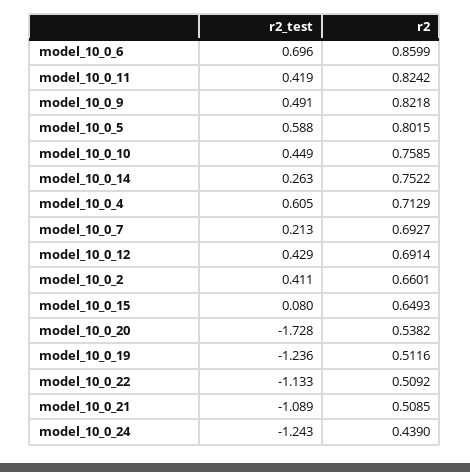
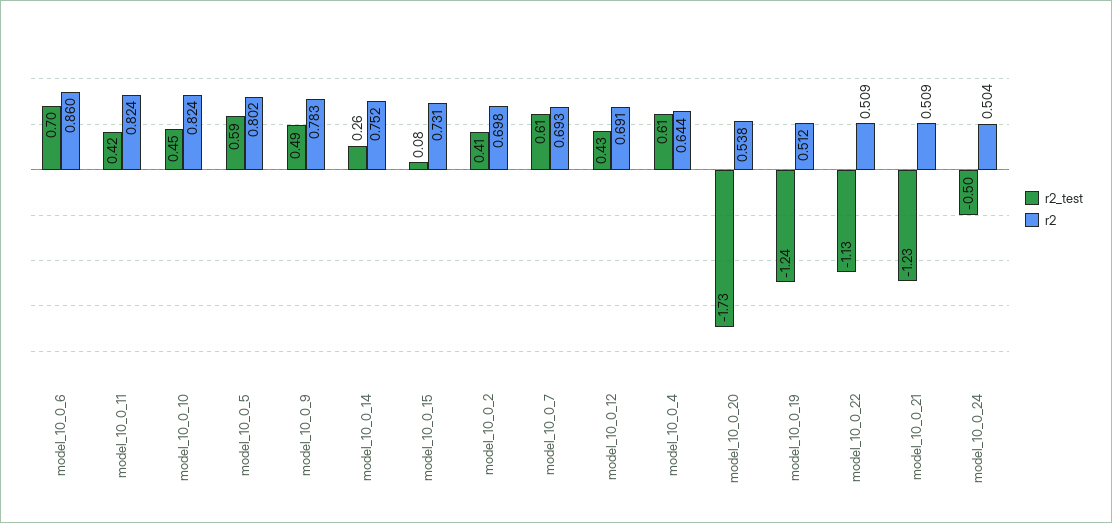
  {
    "r2_test": {
      "model_10_0_6": 0.696,
      "model_10_0_11": 0.419,
      "model_10_0_9": 0.491,
      "model_10_0_5": 0.588,
      "model_10_0_10": 0.449,
      "model_10_0_14": 0.263,
      "model_10_0_4": 0.605,
-     "model_10_0_7": 0.213,
+     "model_10_0_7": 0.61,
      "model_10_0_12": 0.429,
      "model_10_0_2": 0.411,
      "model_10_0_15": 0.08,
      "model_10_0_20": -1.728,
      "model_10_0_19": -1.236,
      "model_10_0_22": -1.133,
-     "model_10_0_21": -1.089,
+     "model_10_0_21": -1.23,
-     "model_10_0_24": -1.243
+     "model_10_0_24": -0.5
    },
    "r2": {
      "model_10_0_6": 0.8599,
      "model_10_0_11": 0.8242,
-     "model_10_0_9": 0.8218,
+     "model_10_0_9": 0.783,
      "model_10_0_5": 0.8015,
-     "model_10_0_10": 0.7585,
+     "model_10_0_10": 0.824,
      "model_10_0_14": 0.7522,
-     "model_10_0_4": 0.7129,
+     "model_10_0_4": 0.644,
      "model_10_0_7": 0.6927,
      "model_10_0_12": 0.6914,
-     "model_10_0_2": 0.6601,
+     "model_10_0_2": 0.698,
-     "model_10_0_15": 0.6493,
+     "model_10_0_15": 0.731,
      "model_10_0_20": 0.5382,
      "model_10_0_19": 0.5116,
      "model_10_0_22": 0.5092,
      "model_10_0_21": 0.5085,
-     "model_10_0_24": 0.439
+     "model_10_0_24": 0.504
    }
  }

